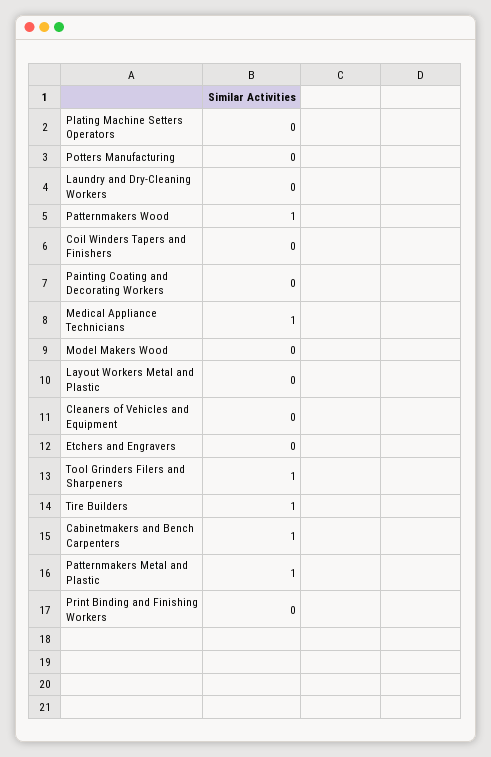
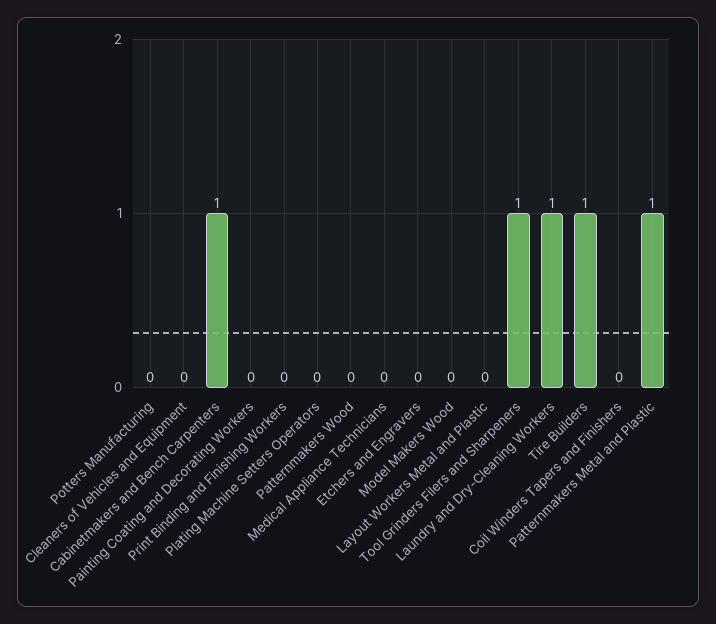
  {
    "Plating Machine Setters Operators": 0,
    "Potters Manufacturing": 0,
-   "Laundry and Dry-Cleaning Workers": 0,
+   "Laundry and Dry-Cleaning Workers": 1,
-   "Patternmakers Wood": 1,
+   "Patternmakers Wood": 0,
    "Coil Winders Tapers and Finishers": 0,
    "Painting Coating and Decorating Workers": 0,
-   "Medical Appliance Technicians": 1,
+   "Medical Appliance Technicians": 0,
    "Model Makers Wood": 0,
    "Layout Workers Metal and Plastic": 0,
    "Cleaners of Vehicles and Equipment": 0,
    "Etchers and Engravers": 0,
    "Tool Grinders Filers and Sharpeners": 1,
    "Tire Builders": 1,
    "Cabinetmakers and Bench Carpenters": 1,
    "Patternmakers Metal and Plastic": 1,
    "Print Binding and Finishing Workers": 0
  }

